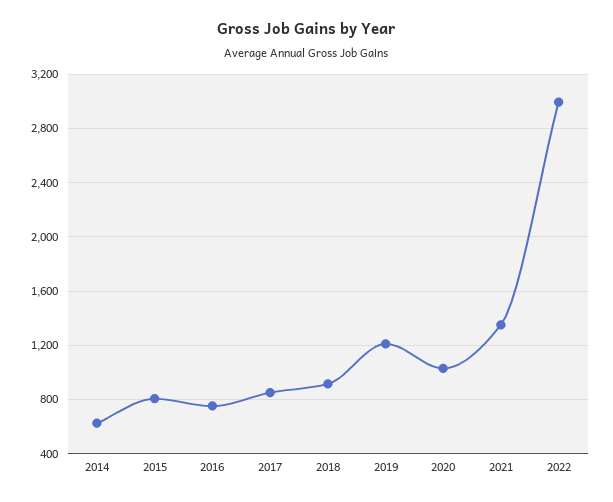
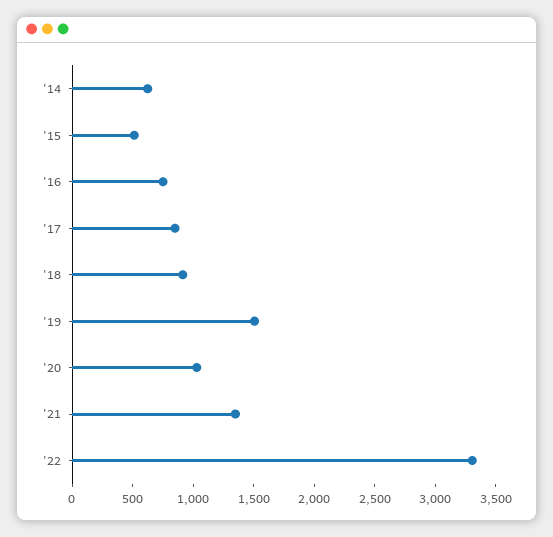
  {
    "2014": 650,
-   "2015": 800,
+   "2015": 500,
    "2016": 750,
    "2017": 850,
    "2018": 900,
-   "2019": 1200,
+   "2019": 1500,
    "2020": 1050,
    "2021": 1350,
-   "2022": 3000
+   "2022": 3300
  }

